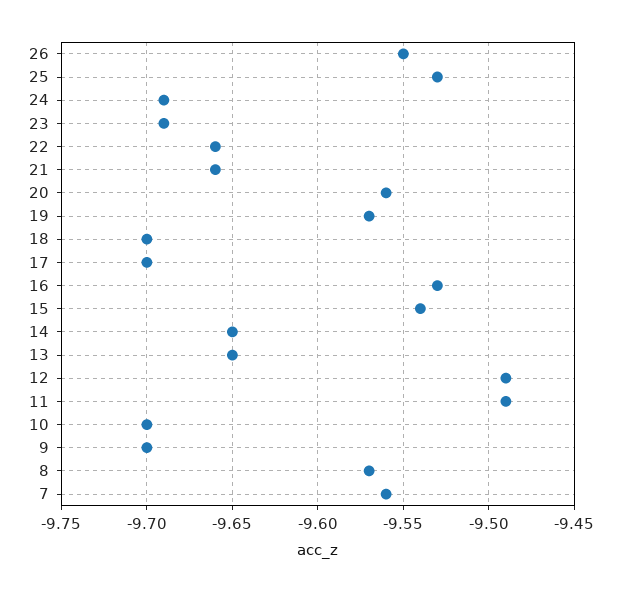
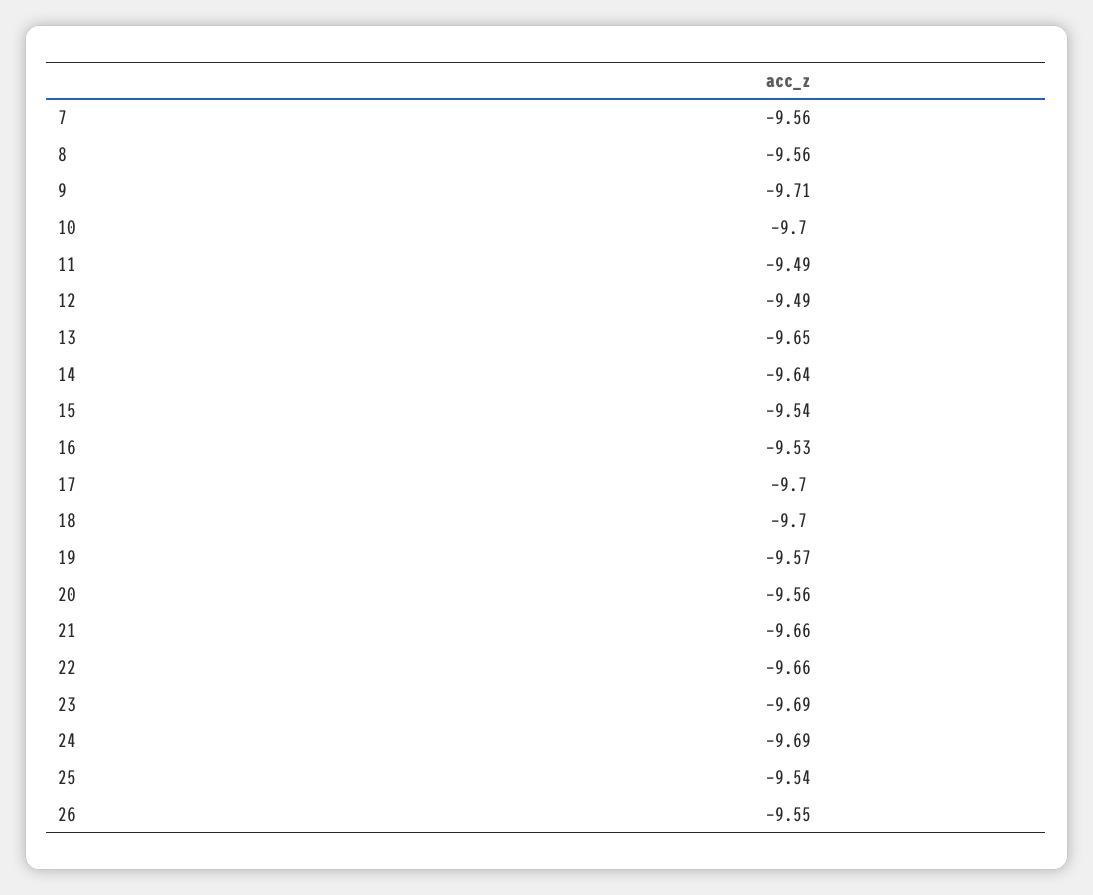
  {
    "26": -9.55,
-   "25": -9.53,
+   "25": -9.54,
    "24": -9.69,
    "23": -9.69,
    "22": -9.66,
    "21": -9.66,
    "20": -9.56,
    "19": -9.57,
    "18": -9.7,
    "17": -9.7,
    "16": -9.53,
    "15": -9.54,
-   "14": -9.65,
+   "14": -9.64,
    "13": -9.65,
    "12": -9.49,
    "11": -9.49,
    "10": -9.7,
-   "9": -9.7,
+   "9": -9.71,
-   "8": -9.57,
+   "8": -9.56,
    "7": -9.56
  }

